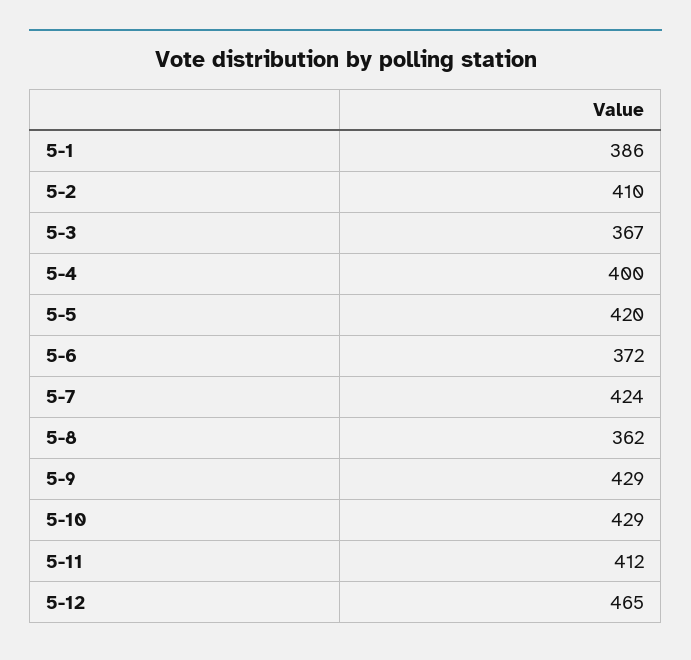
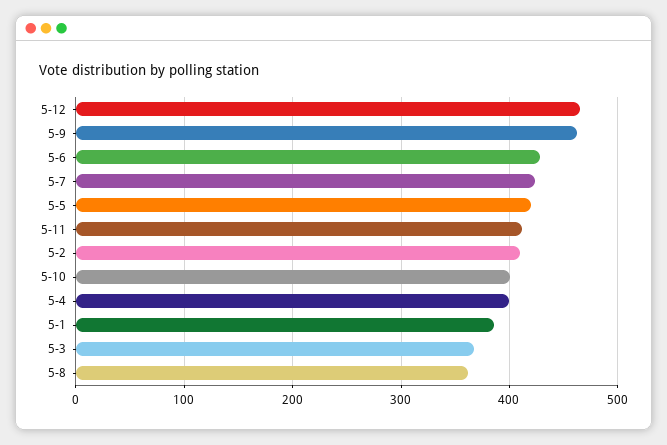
  {
    "5-1": 386,
    "5-2": 410,
    "5-3": 367,
    "5-4": 400,
    "5-5": 420,
-   "5-6": 372,
+   "5-6": 430,
    "5-7": 424,
    "5-8": 362,
-   "5-9": 429,
+   "5-9": 460,
-   "5-10": 429,
+   "5-10": 400,
    "5-11": 412,
    "5-12": 465
  }

